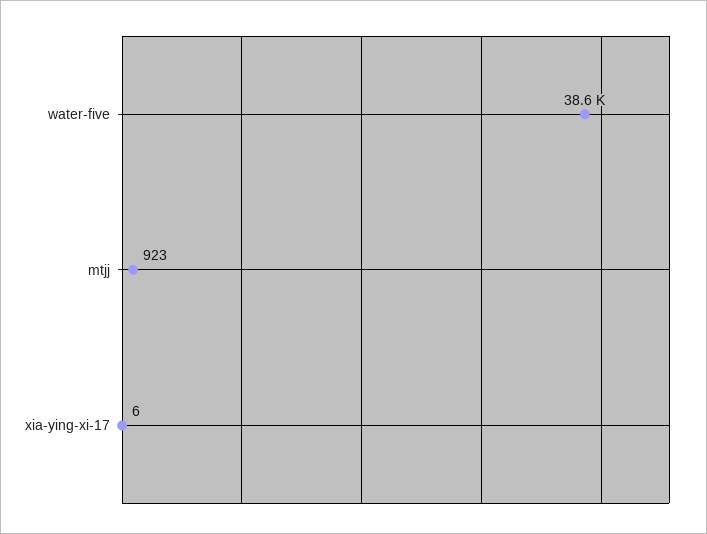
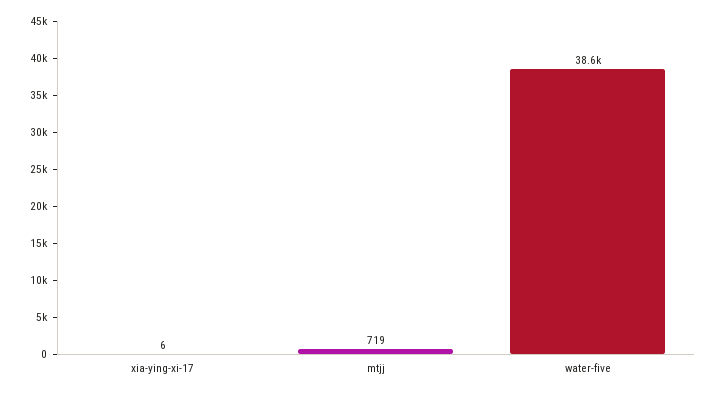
  {
    "water-five": 38600,
-   "mtjj": 923,
+   "mtjj": 719,
    "xia-ying-xi-17": 6
  }

